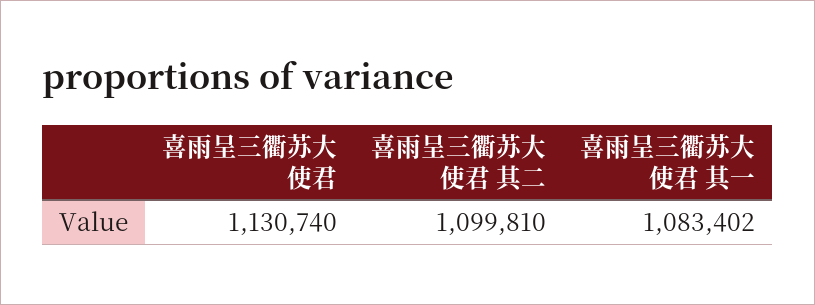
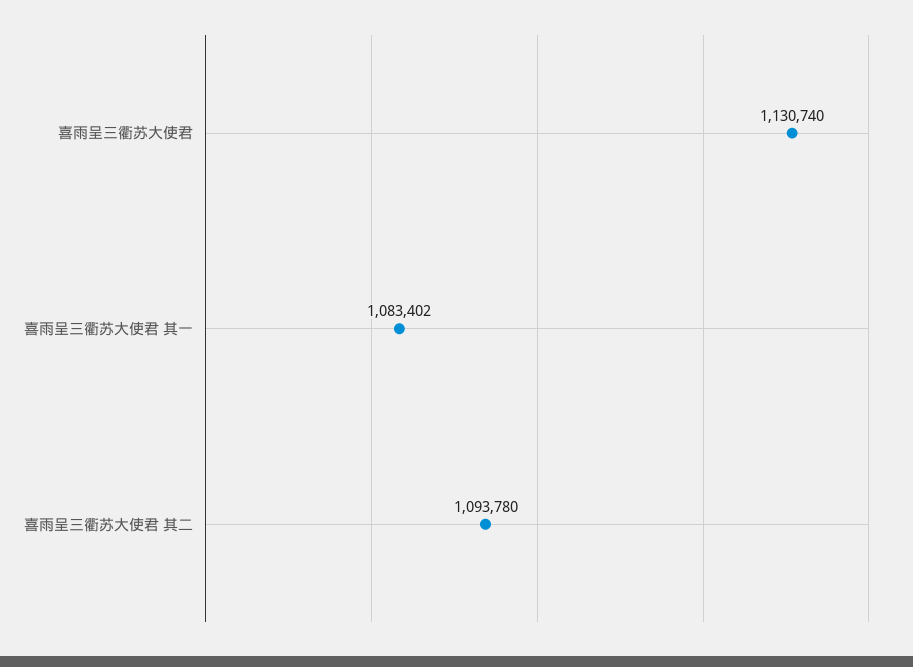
  {
    "喜雨呈三衢苏大使君": 1130740,
-   "喜雨呈三衢苏大使君 其二": 1099810,
+   "喜雨呈三衢苏大使君 其二": 1093780,
    "喜雨呈三衢苏大使君 其一": 1083402
  }

